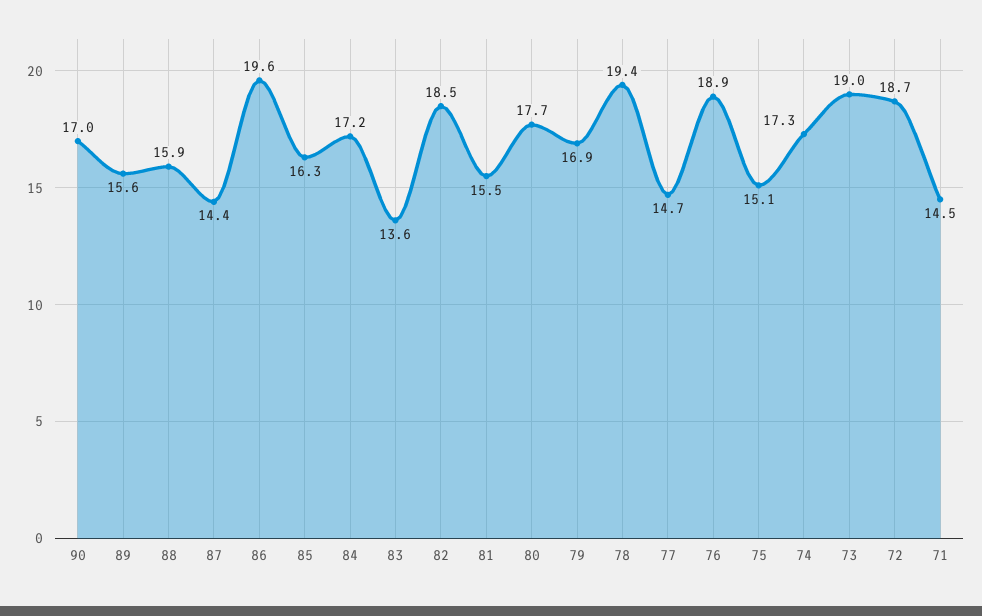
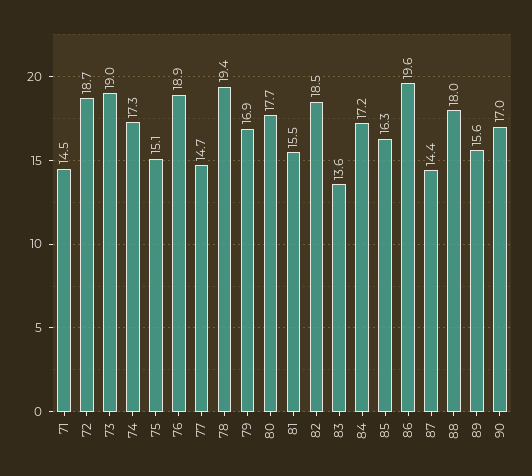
  {
    "90": 17,
    "89": 15.6,
-   "88": 15.9,
+   "88": 18,
    "87": 14.4,
    "86": 19.6,
    "85": 16.3,
    "84": 17.2,
    "83": 13.6,
    "82": 18.5,
    "81": 15.5,
    "80": 17.7,
    "79": 16.9,
    "78": 19.4,
    "77": 14.7,
    "76": 18.9,
    "75": 15.1,
    "74": 17.3,
    "73": 19,
    "72": 18.7,
    "71": 14.5
  }

